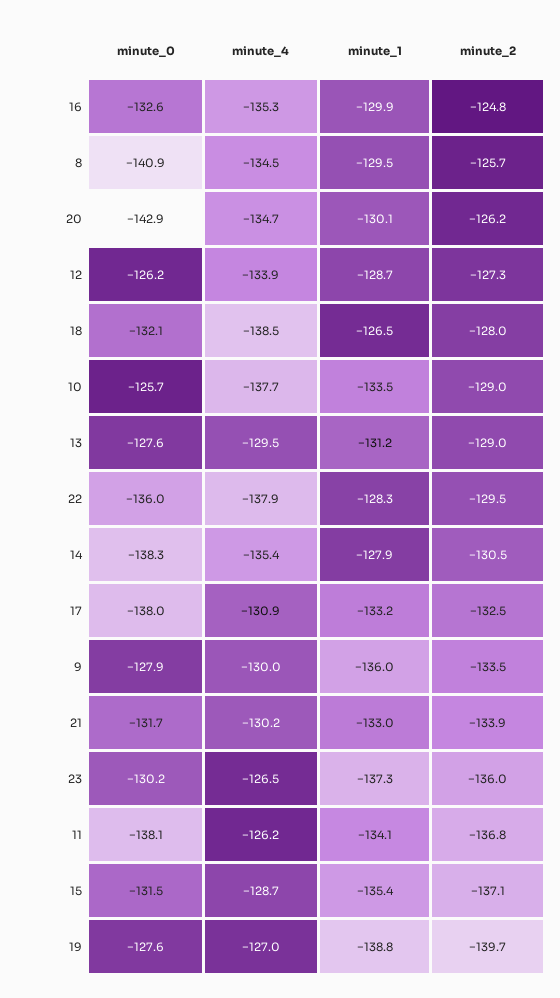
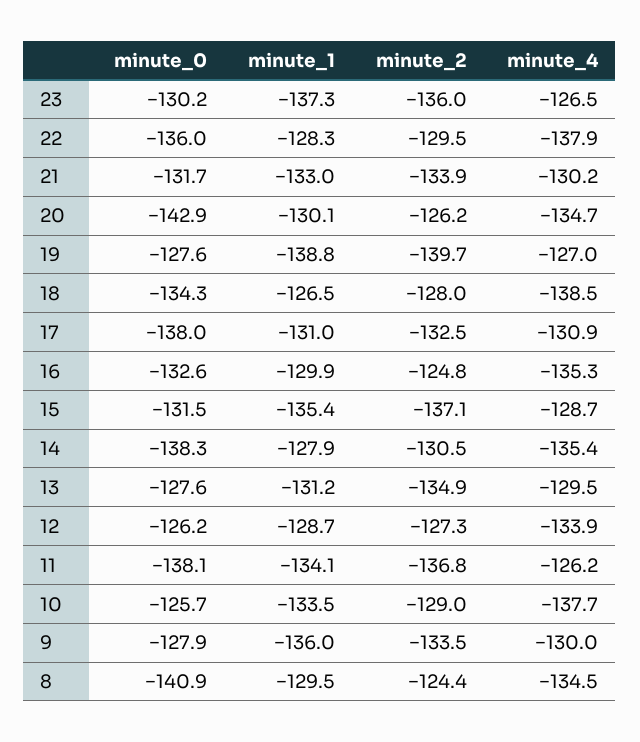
  {
    "minute_0": {
      "16": -132.6,
      "8": -140.9,
      "20": -142.9,
      "12": -126.2,
-     "18": -132.1,
+     "18": -134.3,
      "10": -125.7,
      "13": -127.6,
      "22": -136,
      "14": -138.3,
      "17": -138,
      "9": -127.9,
      "21": -131.7,
      "23": -130.2,
      "11": -138.1,
      "15": -131.5,
      "19": -127.6
    },
    "minute_4": {
      "16": -135.3,
      "8": -134.5,
      "20": -134.7,
      "12": -133.9,
      "18": -138.5,
      "10": -137.7,
      "13": -129.5,
      "22": -137.9,
      "14": -135.4,
      "17": -130.9,
      "9": -130,
      "21": -130.2,
      "23": -126.5,
      "11": -126.2,
      "15": -128.7,
      "19": -127
    },
    "minute_1": {
      "16": -129.9,
      "8": -129.5,
      "20": -130.1,
      "12": -128.7,
      "18": -126.5,
      "10": -133.5,
      "13": -131.2,
      "22": -128.3,
      "14": -127.9,
-     "17": -133.2,
+     "17": -131,
      "9": -136,
      "21": -133,
      "23": -137.3,
      "11": -134.1,
      "15": -135.4,
      "19": -138.8
    },
    "minute_2": {
      "16": -124.8,
-     "8": -125.7,
+     "8": -124.4,
      "20": -126.2,
      "12": -127.3,
      "18": -128,
      "10": -129,
-     "13": -129,
+     "13": -134.9,
      "22": -129.5,
      "14": -130.5,
      "17": -132.5,
      "9": -133.5,
      "21": -133.9,
      "23": -136,
      "11": -136.8,
      "15": -137.1,
      "19": -139.7
    }
  }

